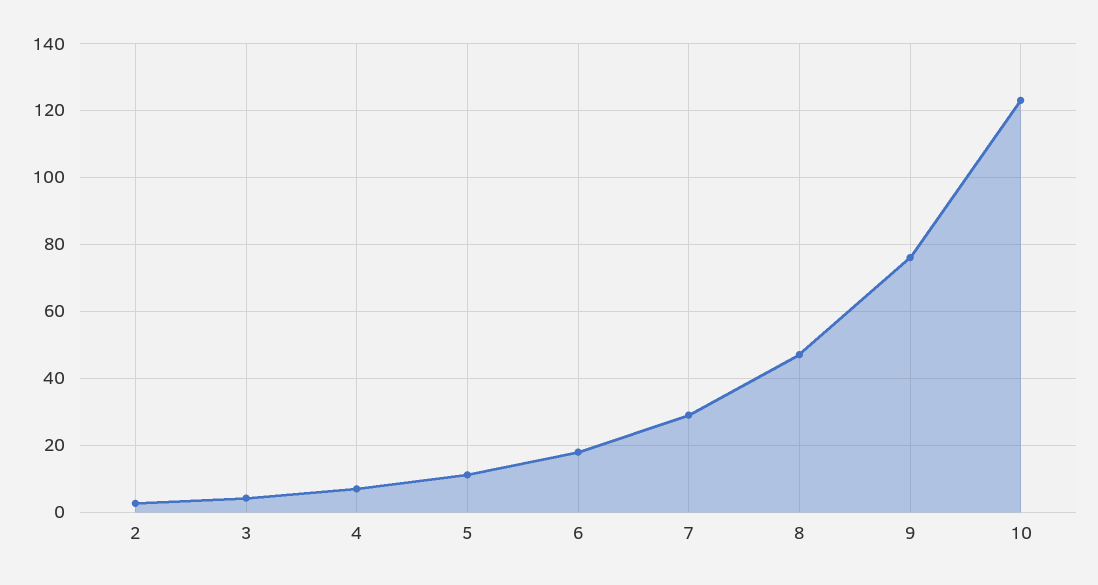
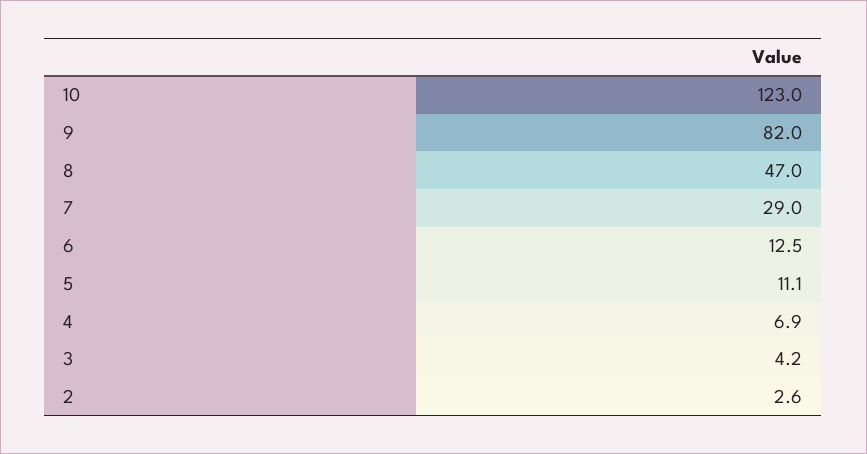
  {
    "2": 2.6,
    "3": 4.2,
    "4": 6.9,
    "5": 11.1,
-   "6": 18,
+   "6": 12.5,
    "7": 29,
    "8": 47,
-   "9": 76,
+   "9": 82,
    "10": 123
  }

